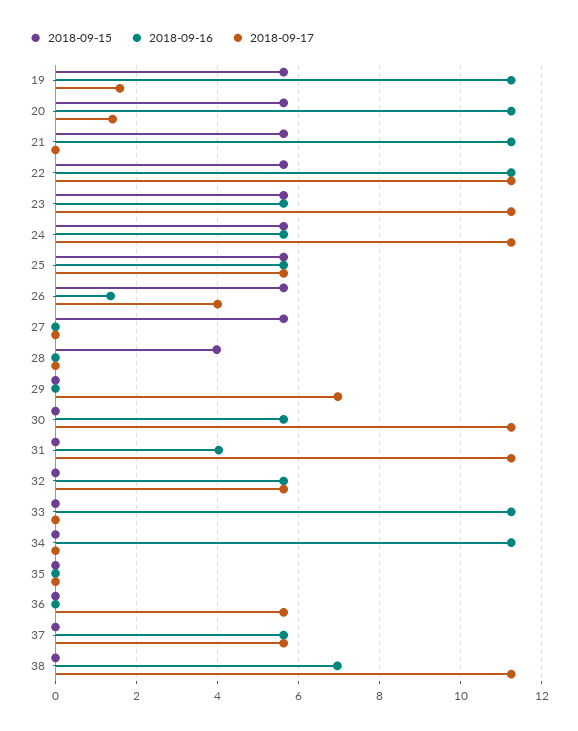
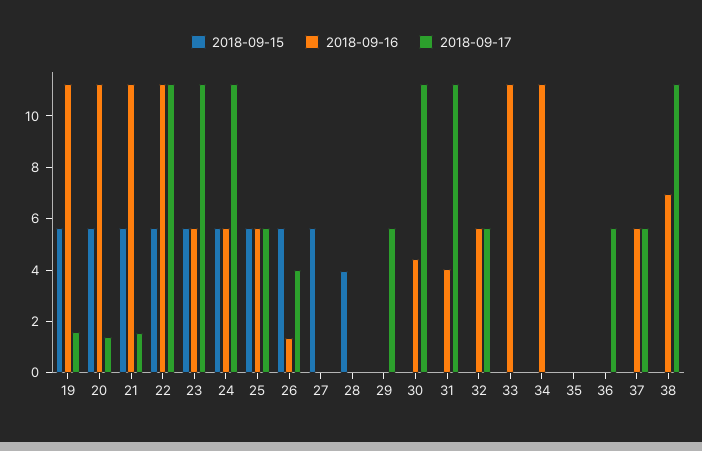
  {
    "2018-09-15": {
      "19": 5.6,
      "20": 5.6,
      "21": 5.6,
      "22": 5.6,
      "23": 5.6,
      "24": 5.6,
      "25": 5.6,
      "26": 5.6,
      "27": 5.6,
      "28": 4,
      "29": 0,
      "30": 0,
      "31": 0,
      "32": 0,
      "33": 0,
      "34": 0,
      "35": 0,
      "36": 0,
      "37": 0,
      "38": 0
    },
    "2018-09-16": {
      "19": 11.2,
      "20": 11.2,
      "21": 11.2,
      "22": 11.2,
      "23": 5.6,
      "24": 5.6,
      "25": 5.6,
      "26": 1.4,
      "27": 0,
      "28": 0,
      "29": 0,
-     "30": 5.6,
+     "30": 4.5,
      "31": 4,
      "32": 5.6,
      "33": 11.2,
      "34": 11.2,
      "35": 0,
      "36": 0,
      "37": 5.6,
      "38": 7
    },
    "2018-09-17": {
      "19": 1.6,
      "20": 1.4,
-     "21": 0,
+     "21": 1.5,
      "22": 11.2,
      "23": 11.2,
      "24": 11.2,
      "25": 5.6,
      "26": 4,
      "27": 0,
      "28": 0,
-     "29": 7,
+     "29": 5.5,
      "30": 11.2,
      "31": 11.2,
      "32": 5.6,
      "33": 0,
      "34": 0,
      "35": 0,
      "36": 5.6,
      "37": 5.6,
      "38": 11.2
    }
  }

